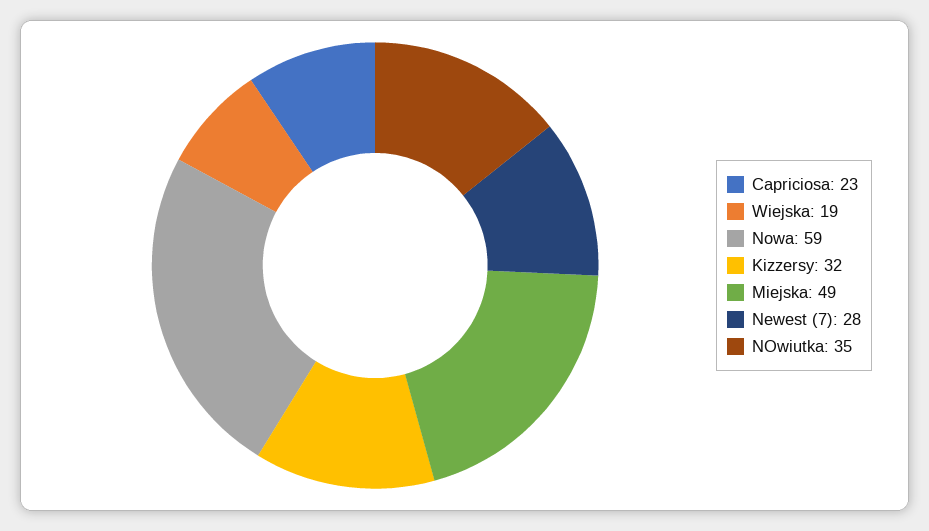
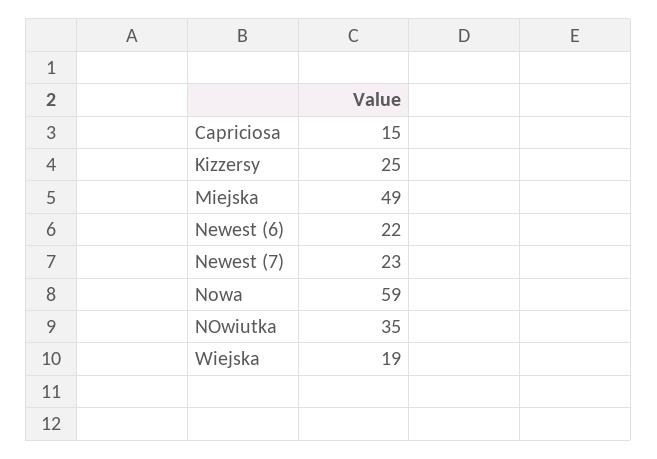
  {
-   "Capriciosa": 23,
+   "Capriciosa": 15,
    "Wiejska": 19,
    "Nowa": 59,
-   "Kizzersy": 32,
+   "Kizzersy": 25,
    "Miejska": 49,
-   "Newest (7)": 28,
+   "Newest (7)": 23,
-   "NOwiutka": 35
+   "NOwiutka": 35,
+   "Newest (6)": 22
  }

